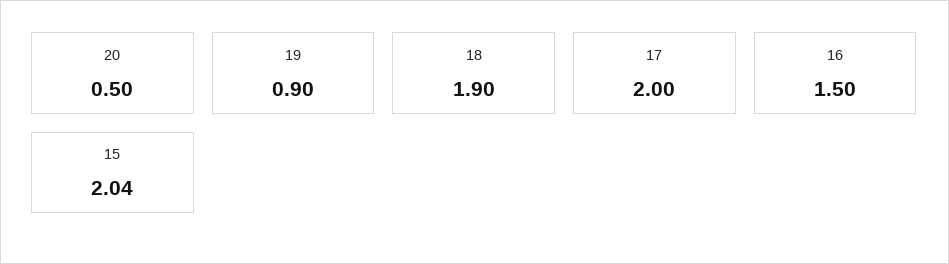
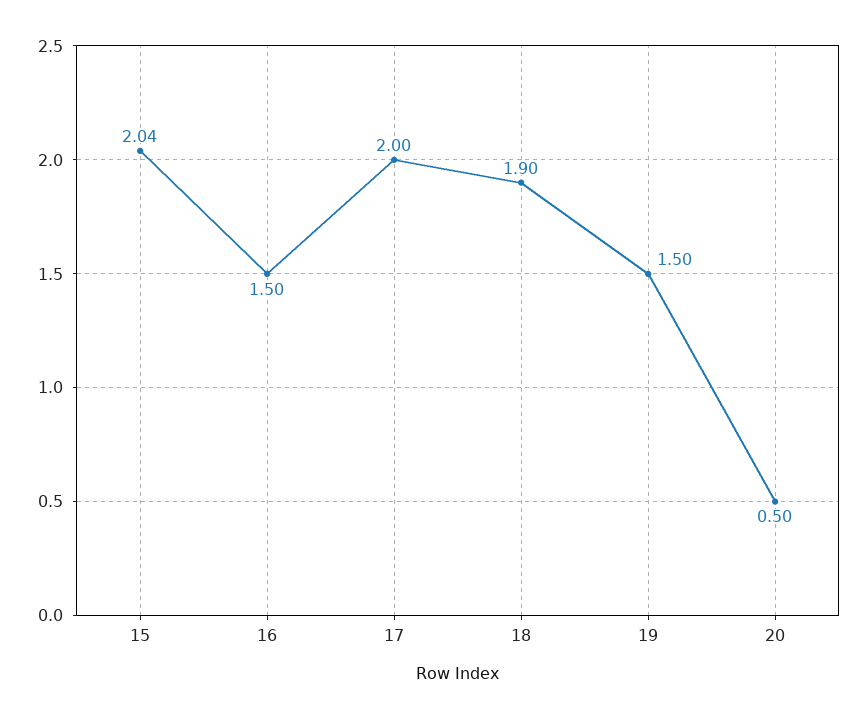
  {
    "20": 0.5,
-   "19": 0.9,
+   "19": 1.5,
    "18": 1.9,
    "17": 2,
    "16": 1.5,
    "15": 2.04
  }

